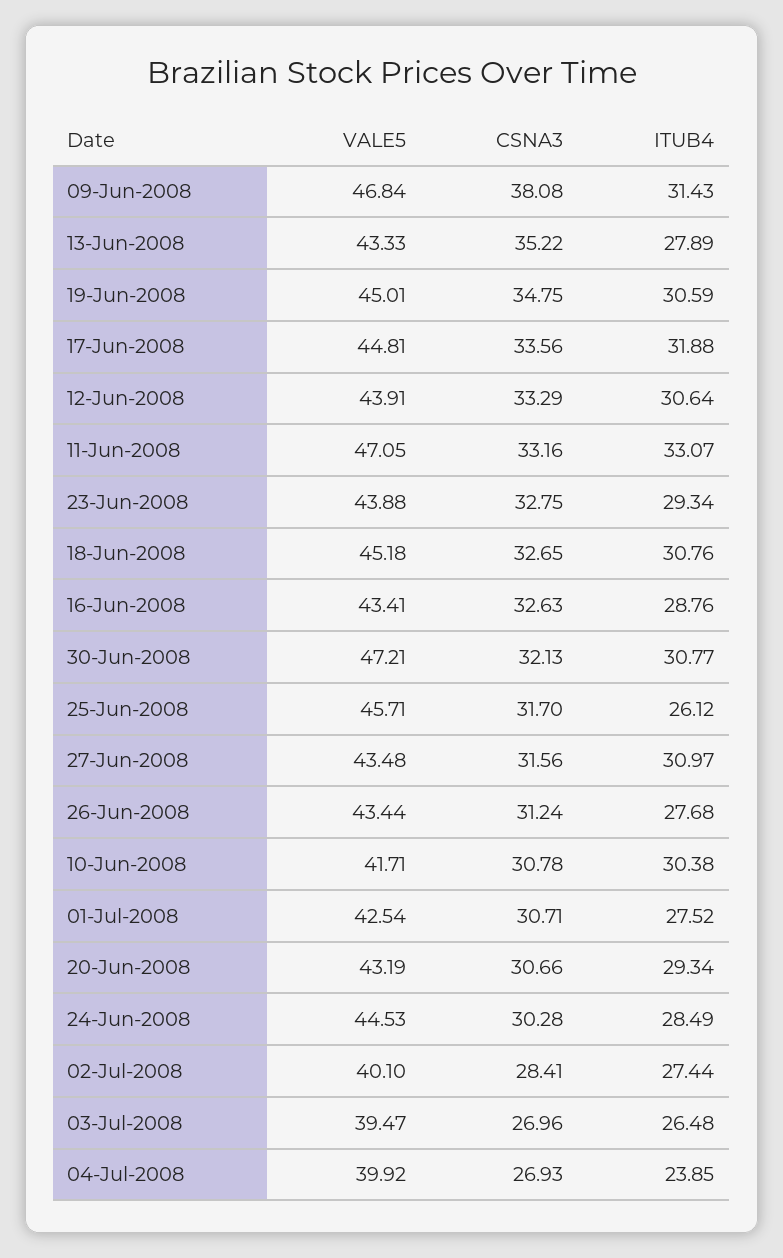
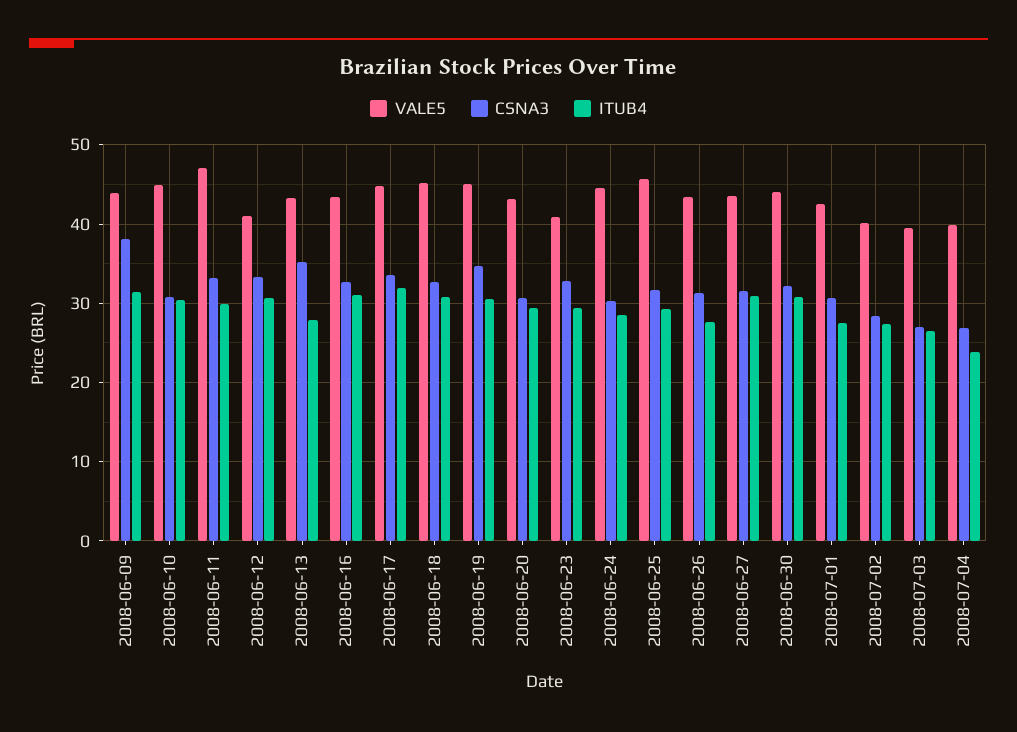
  {
    "VALE5": {
-     "09-Jun-2008": 46.84,
+     "09-Jun-2008": 44,
      "13-Jun-2008": 43.33,
      "19-Jun-2008": 45.01,
      "17-Jun-2008": 44.81,
-     "12-Jun-2008": 43.91,
+     "12-Jun-2008": 41,
      "11-Jun-2008": 47.05,
-     "23-Jun-2008": 43.88,
+     "23-Jun-2008": 41,
      "18-Jun-2008": 45.18,
      "16-Jun-2008": 43.41,
-     "30-Jun-2008": 47.21,
+     "30-Jun-2008": 44,
      "25-Jun-2008": 45.71,
      "27-Jun-2008": 43.48,
      "26-Jun-2008": 43.44,
-     "10-Jun-2008": 41.71,
+     "10-Jun-2008": 45,
      "01-Jul-2008": 42.54,
      "20-Jun-2008": 43.19,
      "24-Jun-2008": 44.53,
      "02-Jul-2008": 40.1,
      "03-Jul-2008": 39.47,
      "04-Jul-2008": 39.92
    },
    "CSNA3": {
      "09-Jun-2008": 38.08,
      "13-Jun-2008": 35.22,
      "19-Jun-2008": 34.75,
      "17-Jun-2008": 33.56,
      "12-Jun-2008": 33.29,
      "11-Jun-2008": 33.16,
      "23-Jun-2008": 32.75,
      "18-Jun-2008": 32.65,
      "16-Jun-2008": 32.63,
      "30-Jun-2008": 32.13,
      "25-Jun-2008": 31.7,
      "27-Jun-2008": 31.56,
      "26-Jun-2008": 31.24,
      "10-Jun-2008": 30.78,
      "01-Jul-2008": 30.71,
      "20-Jun-2008": 30.66,
      "24-Jun-2008": 30.28,
      "02-Jul-2008": 28.41,
      "03-Jul-2008": 26.96,
      "04-Jul-2008": 26.93
    },
    "ITUB4": {
      "09-Jun-2008": 31.43,
      "13-Jun-2008": 27.89,
      "19-Jun-2008": 30.59,
      "17-Jun-2008": 31.88,
      "12-Jun-2008": 30.64,
-     "11-Jun-2008": 33.07,
+     "11-Jun-2008": 30,
      "23-Jun-2008": 29.34,
      "18-Jun-2008": 30.76,
-     "16-Jun-2008": 28.76,
+     "16-Jun-2008": 31,
      "30-Jun-2008": 30.77,
-     "25-Jun-2008": 26.12,
+     "25-Jun-2008": 29,
      "27-Jun-2008": 30.97,
      "26-Jun-2008": 27.68,
      "10-Jun-2008": 30.38,
      "01-Jul-2008": 27.52,
      "20-Jun-2008": 29.34,
      "24-Jun-2008": 28.49,
      "02-Jul-2008": 27.44,
      "03-Jul-2008": 26.48,
      "04-Jul-2008": 23.85
    }
  }

